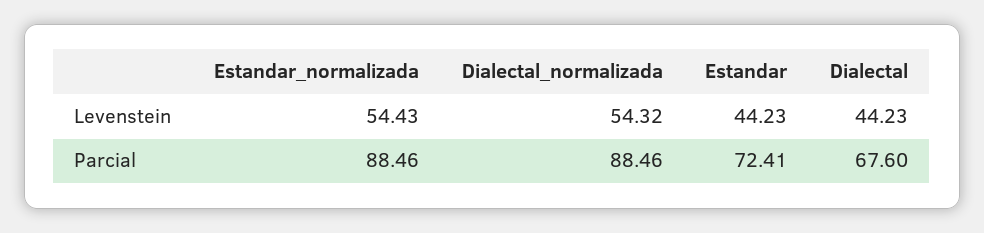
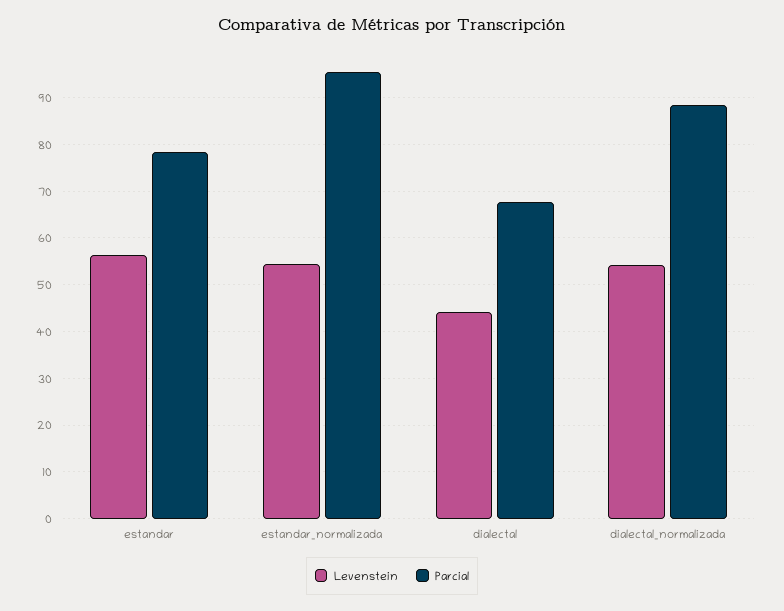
  {
    "Levenstein": {
      "Estandar_normalizada": 54.43,
      "Dialectal_normalizada": 54.32,
-     "Estandar": 44.23,
+     "Estandar": 56,
      "Dialectal": 44.23
    },
    "Parcial": {
-     "Estandar_normalizada": 88.46,
+     "Estandar_normalizada": 96,
      "Dialectal_normalizada": 88.46,
-     "Estandar": 72.41,
+     "Estandar": 78,
      "Dialectal": 67.6
    }
  }

